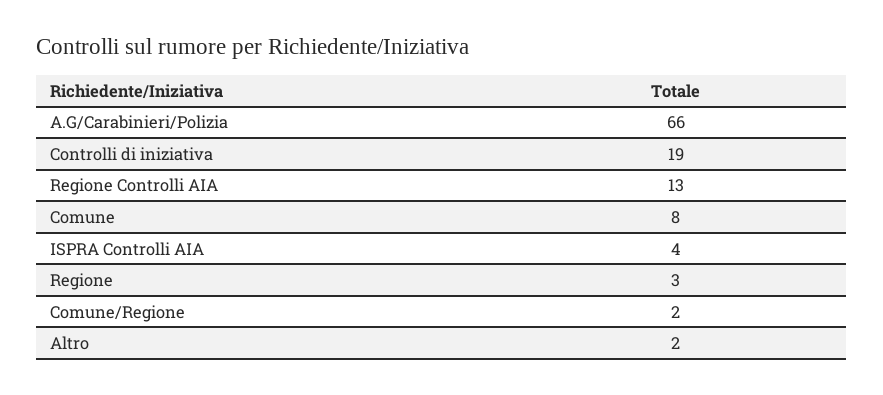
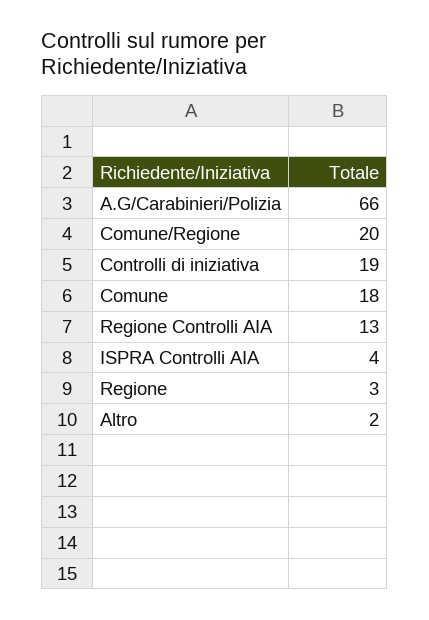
  {
    "A.G/Carabinieri/Polizia": 66,
    "Controlli di iniziativa": 19,
    "Regione Controlli AIA": 13,
-   "Comune": 8,
+   "Comune": 18,
    "ISPRA Controlli AIA": 4,
    "Regione": 3,
-   "Comune/Regione": 2,
+   "Comune/Regione": 20,
    "Altro": 2
  }

